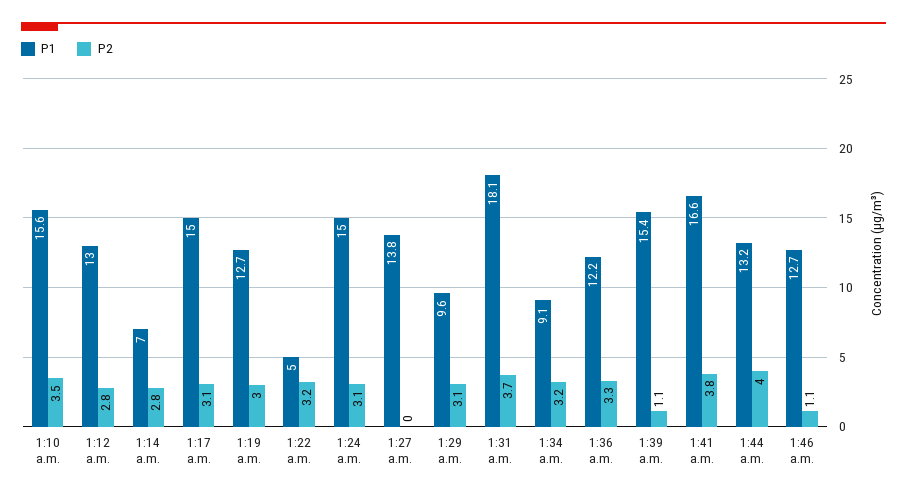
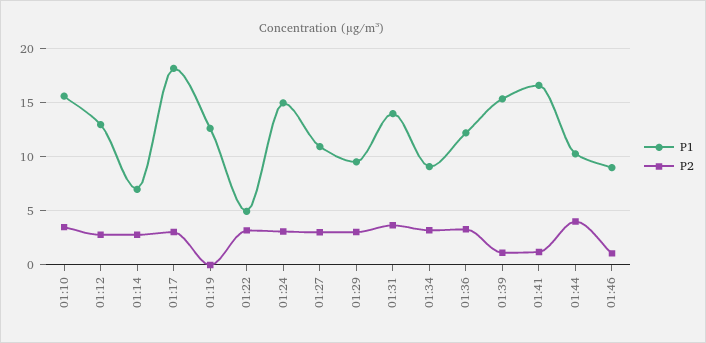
  {
    "P1": {
      "1:10 a.m.": 15.6,
      "1:12 a.m.": 13,
      "1:14 a.m.": 7,
-     "1:17 a.m.": 15,
+     "1:17 a.m.": 18,
      "1:19 a.m.": 12.7,
      "1:22 a.m.": 5,
      "1:24 a.m.": 15,
-     "1:27 a.m.": 13.8,
+     "1:27 a.m.": 11,
      "1:29 a.m.": 9.6,
-     "1:31 a.m.": 18.1,
+     "1:31 a.m.": 14,
      "1:34 a.m.": 9.1,
      "1:36 a.m.": 12.2,
      "1:39 a.m.": 15.4,
      "1:41 a.m.": 16.6,
-     "1:44 a.m.": 13.2,
+     "1:44 a.m.": 10,
-     "1:46 a.m.": 12.7
+     "1:46 a.m.": 9
    },
    "P2": {
      "1:10 a.m.": 3.5,
      "1:12 a.m.": 2.8,
      "1:14 a.m.": 2.8,
      "1:17 a.m.": 3.1,
-     "1:19 a.m.": 3,
+     "1:19 a.m.": 0,
      "1:22 a.m.": 3.2,
      "1:24 a.m.": 3.1,
-     "1:27 a.m.": 0,
+     "1:27 a.m.": 3,
      "1:29 a.m.": 3.1,
      "1:31 a.m.": 3.7,
      "1:34 a.m.": 3.2,
      "1:36 a.m.": 3.3,
      "1:39 a.m.": 1.1,
-     "1:41 a.m.": 3.8,
+     "1:41 a.m.": 1,
      "1:44 a.m.": 4,
      "1:46 a.m.": 1.1
    }
  }

